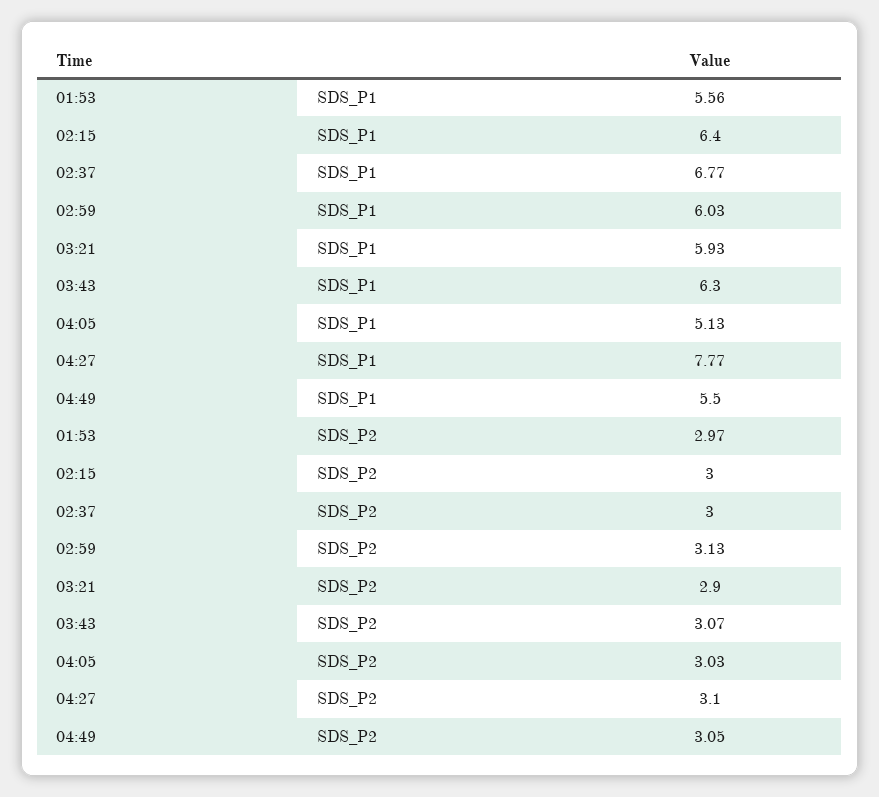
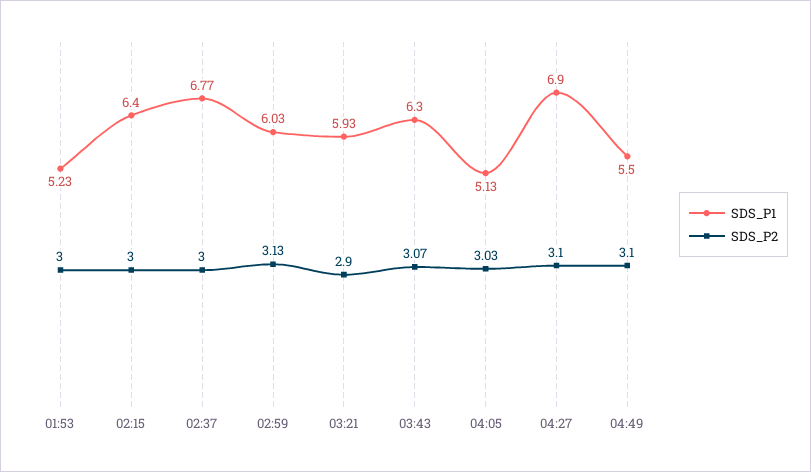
  {
    "SDS_P1": {
-     "01:53": 5.56,
+     "01:53": 5.23,
      "02:15": 6.4,
      "02:37": 6.77,
      "02:59": 6.03,
      "03:21": 5.93,
      "03:43": 6.3,
      "04:05": 5.13,
-     "04:27": 7.77,
+     "04:27": 6.9,
      "04:49": 5.5
    },
    "SDS_P2": {
-     "01:53": 2.97,
+     "01:53": 3,
      "02:15": 3,
      "02:37": 3,
      "02:59": 3.13,
      "03:21": 2.9,
      "03:43": 3.07,
      "04:05": 3.03,
      "04:27": 3.1,
-     "04:49": 3.05
+     "04:49": 3.1
    }
  }

